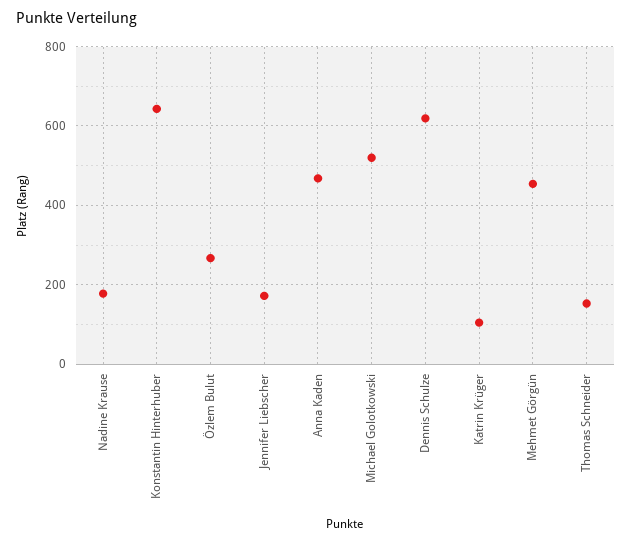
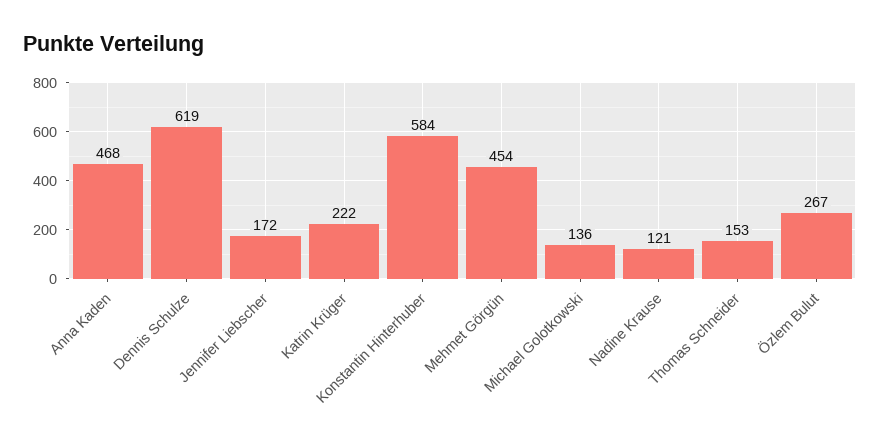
  {
-   "Nadine Krause": 180,
+   "Nadine Krause": 121,
-   "Konstantin Hinterhuber": 640,
+   "Konstantin Hinterhuber": 584,
    "Özlem Bulut": 267,
    "Jennifer Liebscher": 172,
    "Anna Kaden": 468,
-   "Michael Golotkowski": 520,
+   "Michael Golotkowski": 136,
    "Dennis Schulze": 619,
-   "Katrin Krüger": 100,
+   "Katrin Krüger": 222,
    "Mehmet Görgün": 454,
    "Thomas Schneider": 153
  }

